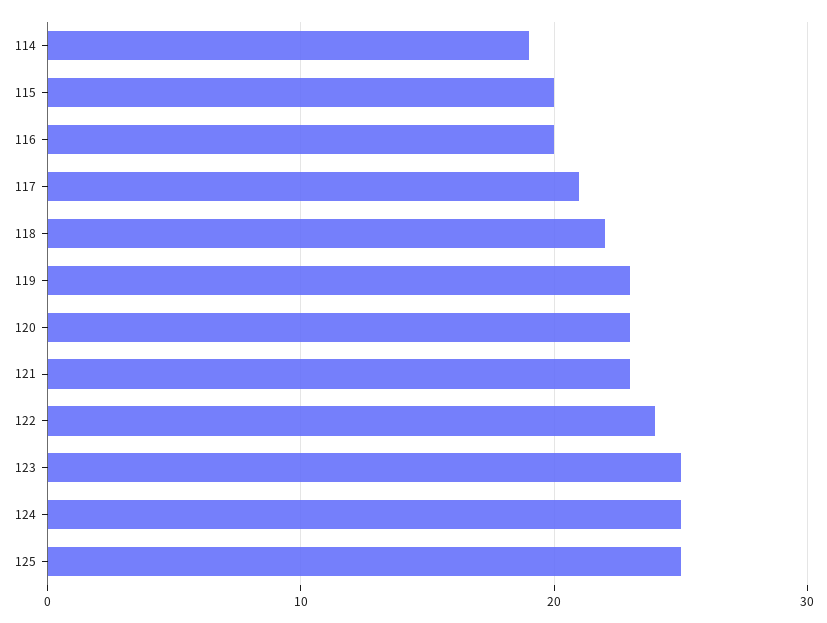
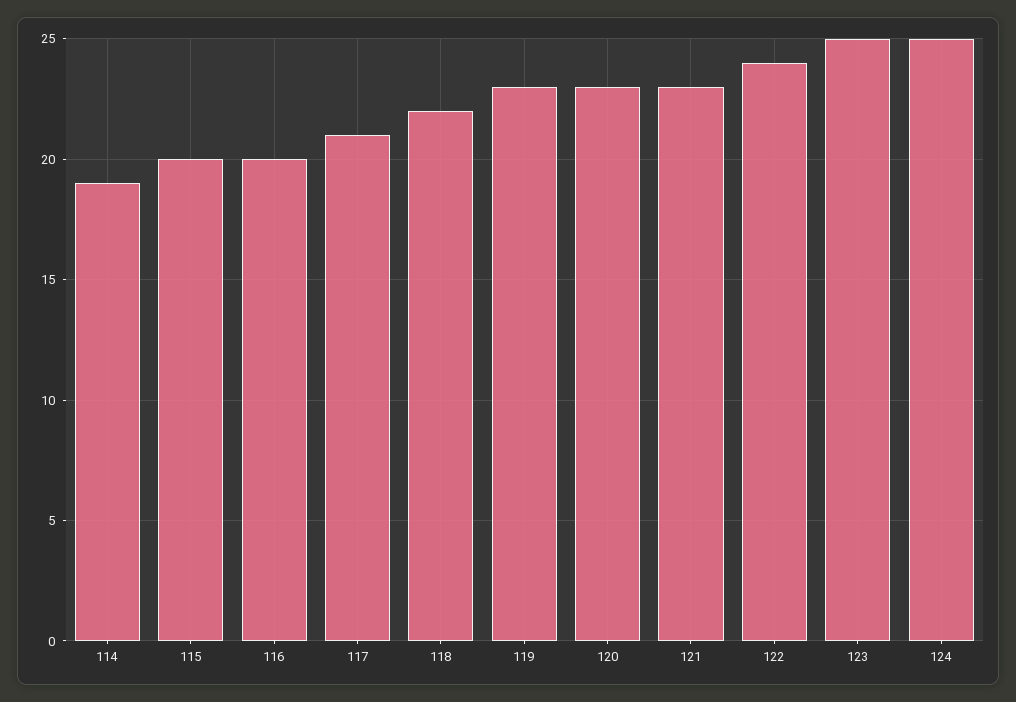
  {
    "114": 19,
    "115": 20,
    "116": 20,
    "117": 21,
    "118": 22,
    "119": 23,
    "120": 23,
    "121": 23,
    "122": 24,
    "123": 25,
-   "124": 25,
+   "124": 25
-   "125": 25
  }

